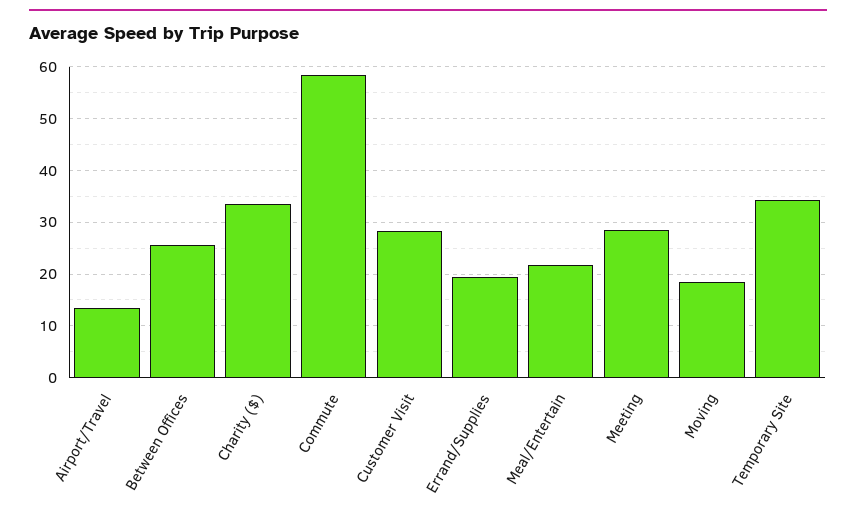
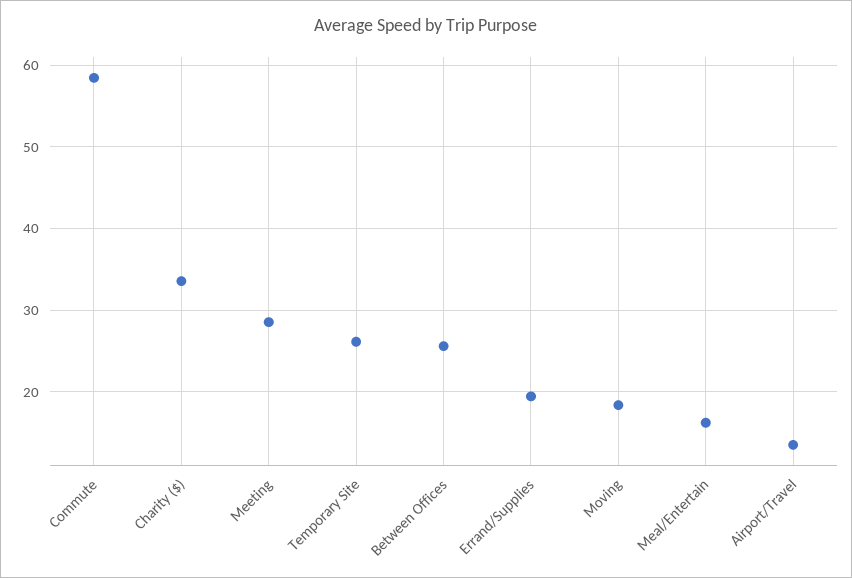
  {
    "Airport/Travel": 14,
    "Between Offices": 26,
    "Charity ($)": 34,
    "Commute": 58,
-   "Customer Visit": 28,
    "Errand/Supplies": 19,
-   "Meal/Entertain": 22,
+   "Meal/Entertain": 16,
    "Meeting": 29,
    "Moving": 18,
-   "Temporary Site": 34
+   "Temporary Site": 26
  }

